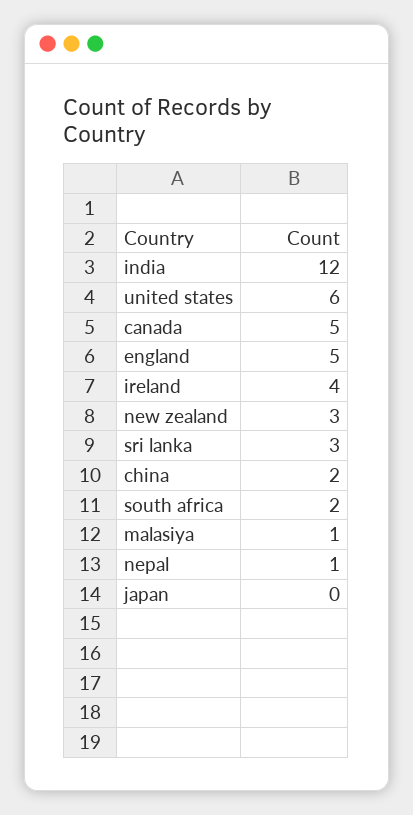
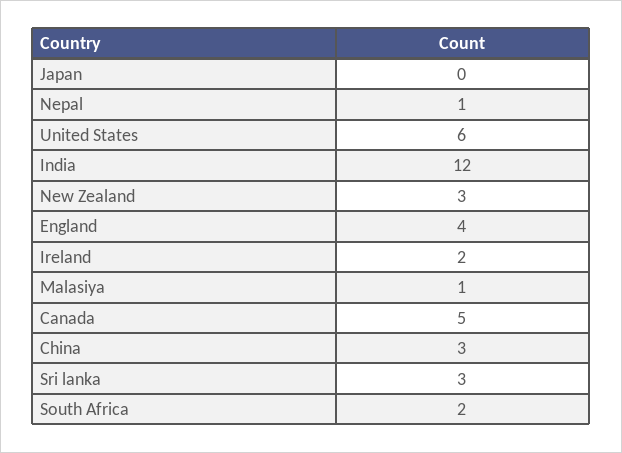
  {
    "india": 12,
    "united states": 6,
    "canada": 5,
-   "england": 5,
+   "england": 4,
-   "ireland": 4,
+   "ireland": 2,
    "new zealand": 3,
    "sri lanka": 3,
-   "china": 2,
+   "china": 3,
    "south africa": 2,
    "malasiya": 1,
    "nepal": 1,
    "japan": 0
  }

